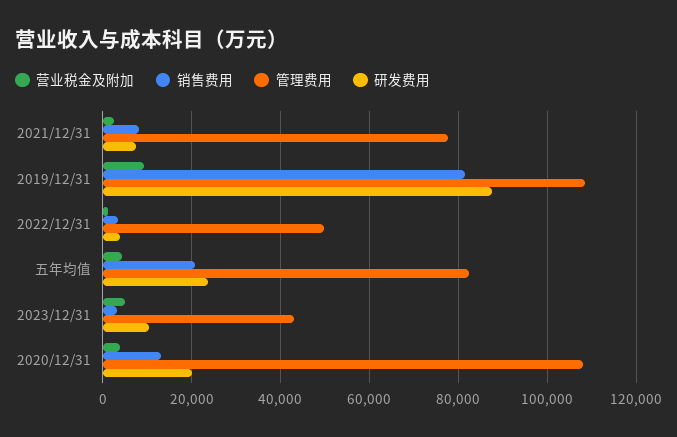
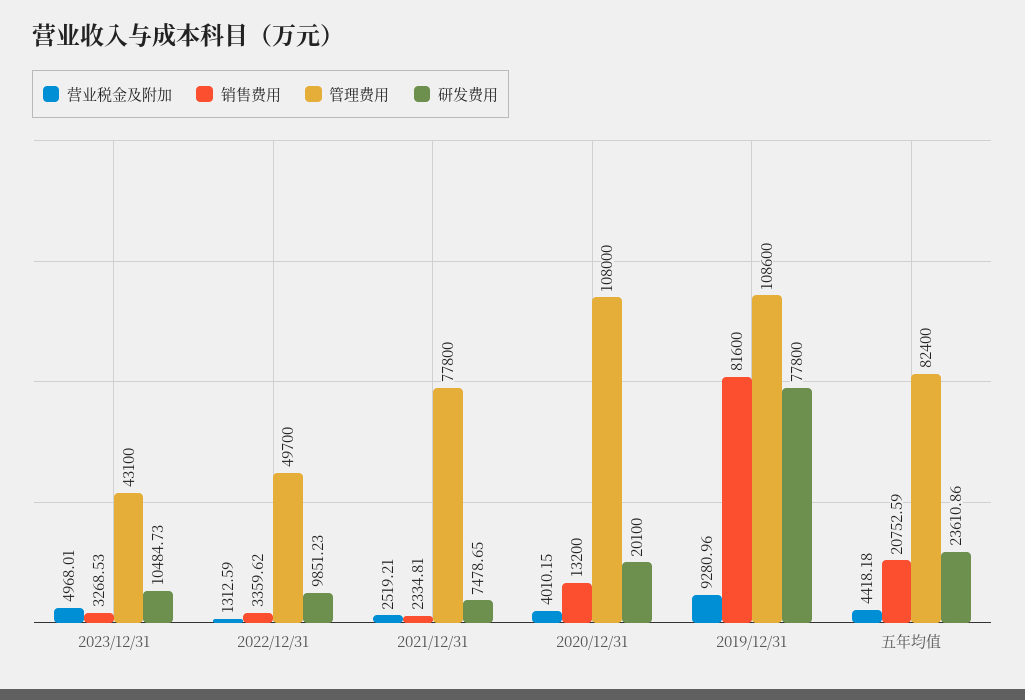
  {
    "营业税金及附加": {
      "2021/12/31": 2519.21,
      "2019/12/31": 9280.96,
      "2022/12/31": 1312.59,
      "五年均值": 4418.18,
      "2023/12/31": 4968.01,
      "2020/12/31": 4010.15
    },
    "销售费用": {
-     "2021/12/31": 8000,
+     "2021/12/31": 2334.81,
      "2019/12/31": 81600,
      "2022/12/31": 3359.62,
      "五年均值": 20752.59,
      "2023/12/31": 3268.53,
      "2020/12/31": 13200
    },
    "管理费用": {
      "2021/12/31": 77800,
      "2019/12/31": 108600,
      "2022/12/31": 49700,
      "五年均值": 82400,
      "2023/12/31": 43100,
      "2020/12/31": 108000
    },
    "研发费用": {
      "2021/12/31": 7478.65,
-     "2019/12/31": 88000,
+     "2019/12/31": 77800,
-     "2022/12/31": 4000,
+     "2022/12/31": 9851.23,
      "五年均值": 23610.86,
      "2023/12/31": 10484.73,
      "2020/12/31": 20100
    }
  }

